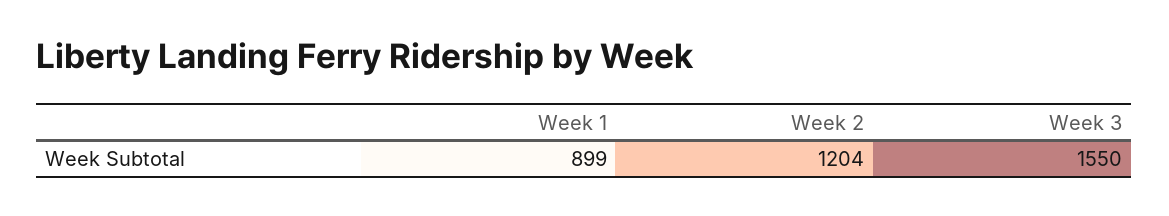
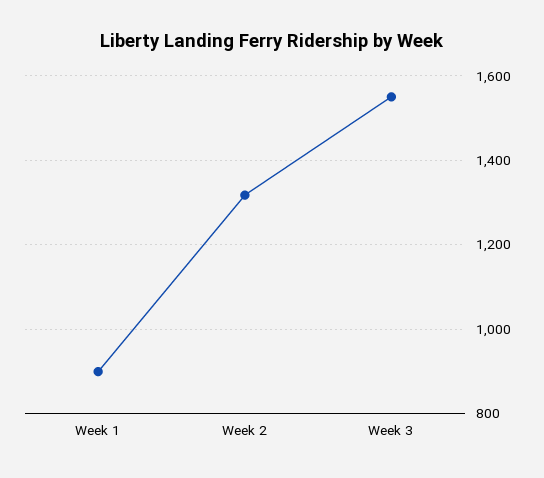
  {
    "Week 1": 899,
-   "Week 2": 1204,
+   "Week 2": 1320,
    "Week 3": 1550
  }

